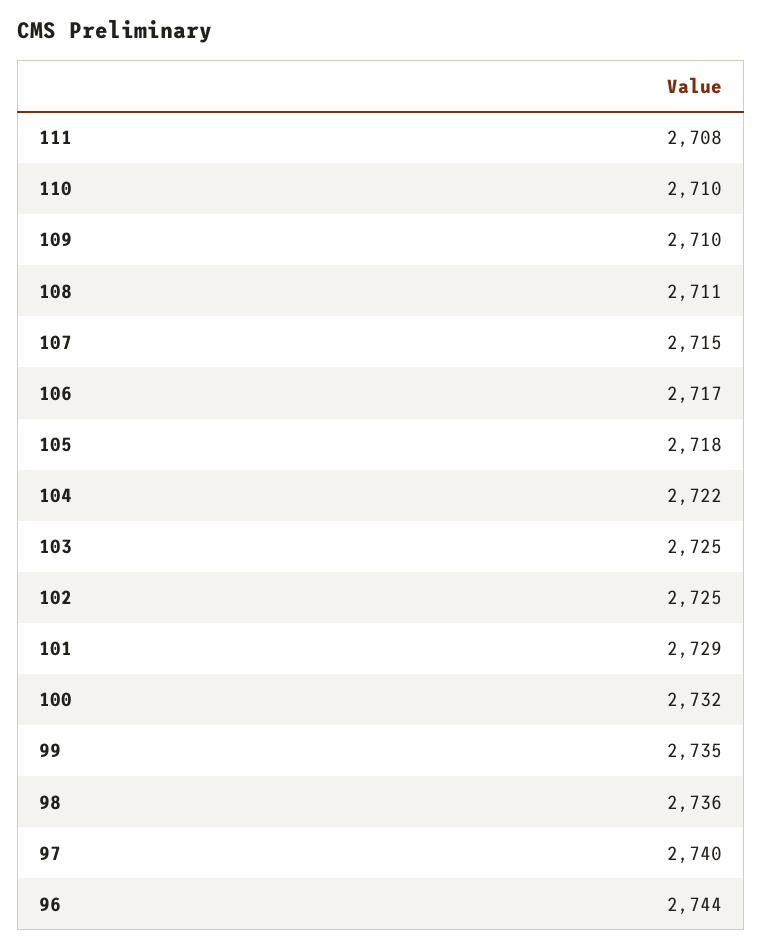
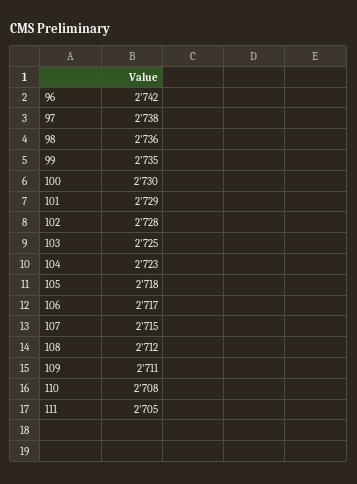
  {
-   "111": 2708,
+   "111": 2705,
-   "110": 2710,
+   "110": 2708,
-   "109": 2710,
+   "109": 2711,
-   "108": 2711,
+   "108": 2712,
    "107": 2715,
    "106": 2717,
    "105": 2718,
-   "104": 2722,
+   "104": 2723,
    "103": 2725,
-   "102": 2725,
+   "102": 2728,
    "101": 2729,
-   "100": 2732,
+   "100": 2730,
    "99": 2735,
    "98": 2736,
-   "97": 2740,
+   "97": 2738,
-   "96": 2744
+   "96": 2742
  }

